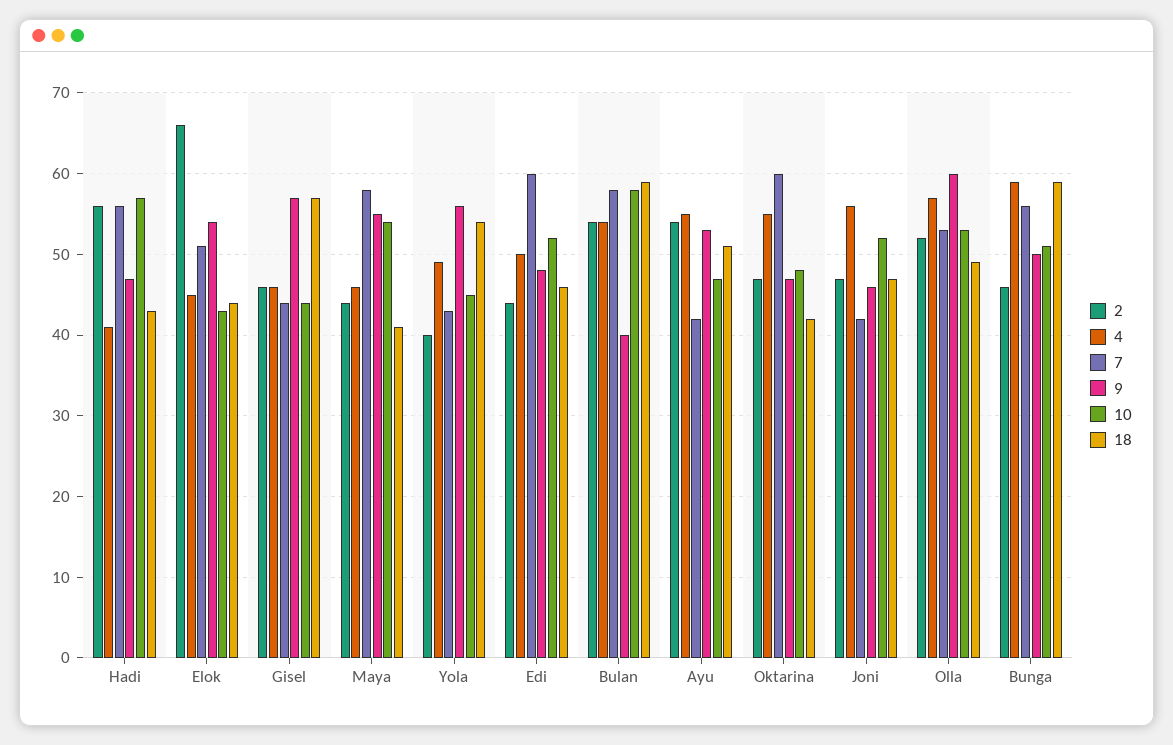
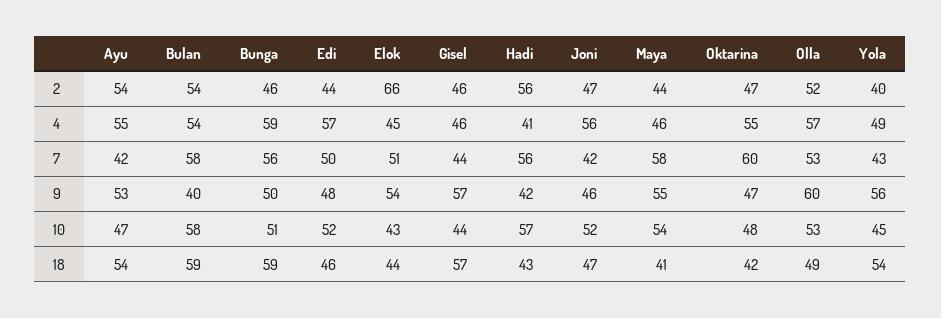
  {
    "2": {
      "Hadi": 56,
      "Elok": 66,
      "Gisel": 46,
      "Maya": 44,
      "Yola": 40,
      "Edi": 44,
      "Bulan": 54,
      "Ayu": 54,
      "Oktarina": 47,
      "Joni": 47,
      "Olla": 52,
      "Bunga": 46
    },
    "4": {
      "Hadi": 41,
      "Elok": 45,
      "Gisel": 46,
      "Maya": 46,
      "Yola": 49,
-     "Edi": 50,
+     "Edi": 57,
      "Bulan": 54,
      "Ayu": 55,
      "Oktarina": 55,
      "Joni": 56,
      "Olla": 57,
      "Bunga": 59
    },
    "7": {
      "Hadi": 56,
      "Elok": 51,
      "Gisel": 44,
      "Maya": 58,
      "Yola": 43,
-     "Edi": 60,
+     "Edi": 50,
      "Bulan": 58,
      "Ayu": 42,
      "Oktarina": 60,
      "Joni": 42,
      "Olla": 53,
      "Bunga": 56
    },
    "9": {
-     "Hadi": 47,
+     "Hadi": 42,
      "Elok": 54,
      "Gisel": 57,
      "Maya": 55,
      "Yola": 56,
      "Edi": 48,
      "Bulan": 40,
      "Ayu": 53,
      "Oktarina": 47,
      "Joni": 46,
      "Olla": 60,
      "Bunga": 50
    },
    "10": {
      "Hadi": 57,
      "Elok": 43,
      "Gisel": 44,
      "Maya": 54,
      "Yola": 45,
      "Edi": 52,
      "Bulan": 58,
      "Ayu": 47,
      "Oktarina": 48,
      "Joni": 52,
      "Olla": 53,
      "Bunga": 51
    },
    "18": {
      "Hadi": 43,
      "Elok": 44,
      "Gisel": 57,
      "Maya": 41,
      "Yola": 54,
      "Edi": 46,
      "Bulan": 59,
-     "Ayu": 51,
+     "Ayu": 54,
      "Oktarina": 42,
      "Joni": 47,
      "Olla": 49,
      "Bunga": 59
    }
  }

